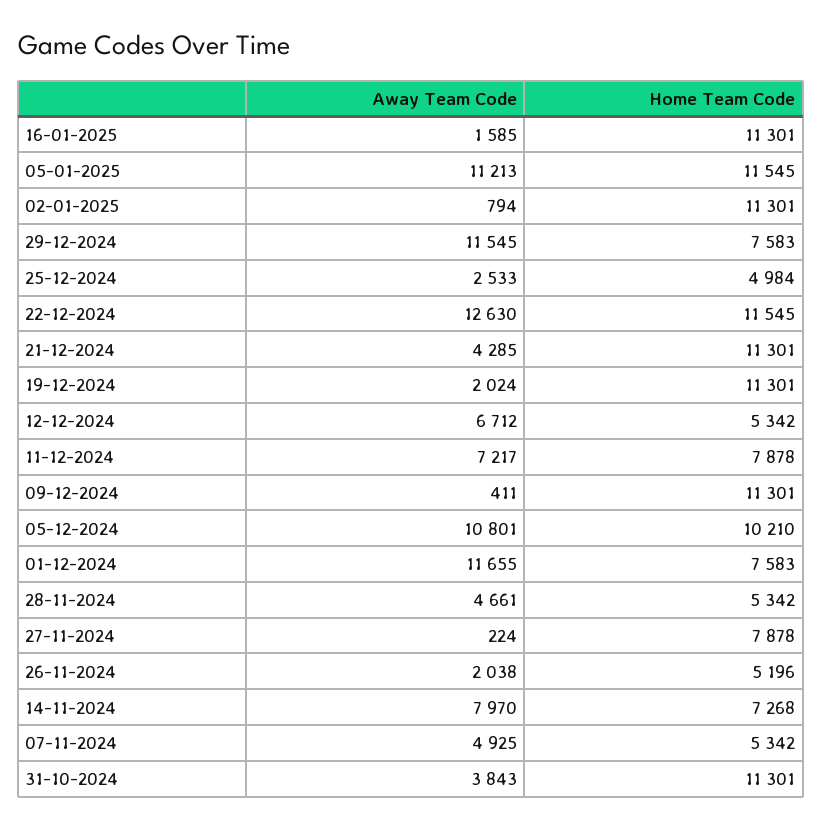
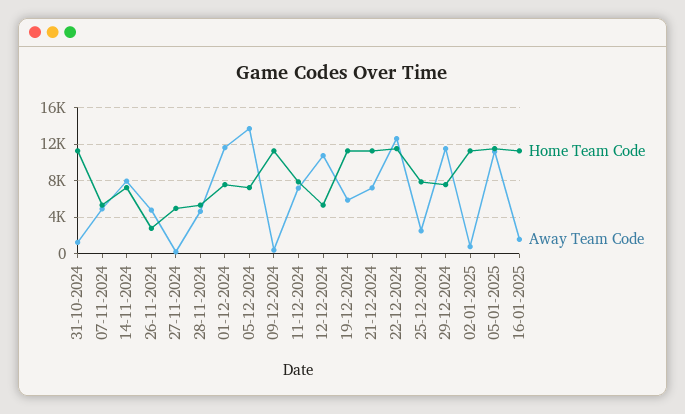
  {
    "Away Team Code": {
      "16-01-2025": 1585,
      "05-01-2025": 11213,
      "02-01-2025": 794,
      "29-12-2024": 11545,
      "25-12-2024": 2533,
      "22-12-2024": 12630,
-     "21-12-2024": 4285,
+     "21-12-2024": 7000,
-     "19-12-2024": 2024,
+     "19-12-2024": 6000,
-     "12-12-2024": 6712,
+     "12-12-2024": 11000,
      "11-12-2024": 7217,
      "09-12-2024": 411,
-     "05-12-2024": 10801,
+     "05-12-2024": 14000,
      "01-12-2024": 11655,
      "28-11-2024": 4661,
      "27-11-2024": 224,
-     "26-11-2024": 2038,
+     "26-11-2024": 5000,
      "14-11-2024": 7970,
      "07-11-2024": 4925,
-     "31-10-2024": 3843
+     "31-10-2024": 1000
    },
    "Home Team Code": {
      "16-01-2025": 11301,
      "05-01-2025": 11545,
      "02-01-2025": 11301,
      "29-12-2024": 7583,
-     "25-12-2024": 4984,
+     "25-12-2024": 8000,
      "22-12-2024": 11545,
      "21-12-2024": 11301,
      "19-12-2024": 11301,
      "12-12-2024": 5342,
      "11-12-2024": 7878,
      "09-12-2024": 11301,
-     "05-12-2024": 10210,
+     "05-12-2024": 7000,
      "01-12-2024": 7583,
      "28-11-2024": 5342,
-     "27-11-2024": 7878,
+     "27-11-2024": 5000,
-     "26-11-2024": 5196,
+     "26-11-2024": 3000,
      "14-11-2024": 7268,
      "07-11-2024": 5342,
      "31-10-2024": 11301
    }
  }

